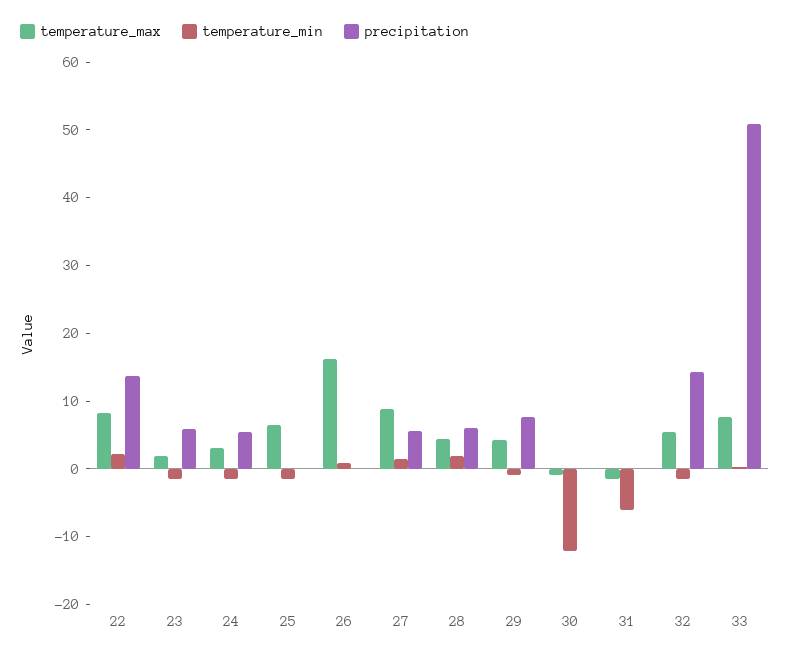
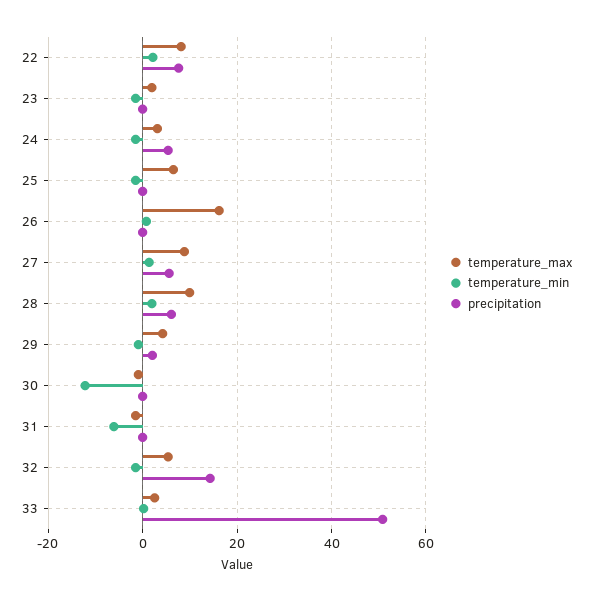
  {
    "temperature_max": {
      "22": 8,
      "23": 2,
      "24": 4,
      "25": 6,
      "26": 16,
      "27": 8,
-     "28": 4,
+     "28": 10,
      "29": 4,
      "30": 0,
      "31": -2,
      "32": 6,
-     "33": 8
+     "33": 2
    },
    "temperature_min": {
      "22": 2,
      "23": -2,
      "24": -2,
      "25": -2,
      "26": 0,
      "27": 2,
      "28": 2,
      "29": 0,
      "30": -12,
      "31": -6,
      "32": -2,
      "33": 0
    },
    "precipitation": {
-     "22": 14,
+     "22": 8,
-     "23": 6,
+     "23": 0,
      "24": 6,
      "25": 0,
      "26": 0,
      "27": 6,
      "28": 6,
-     "29": 8,
+     "29": 2,
      "30": 0,
      "31": 0,
      "32": 14,
      "33": 50
    }
  }

